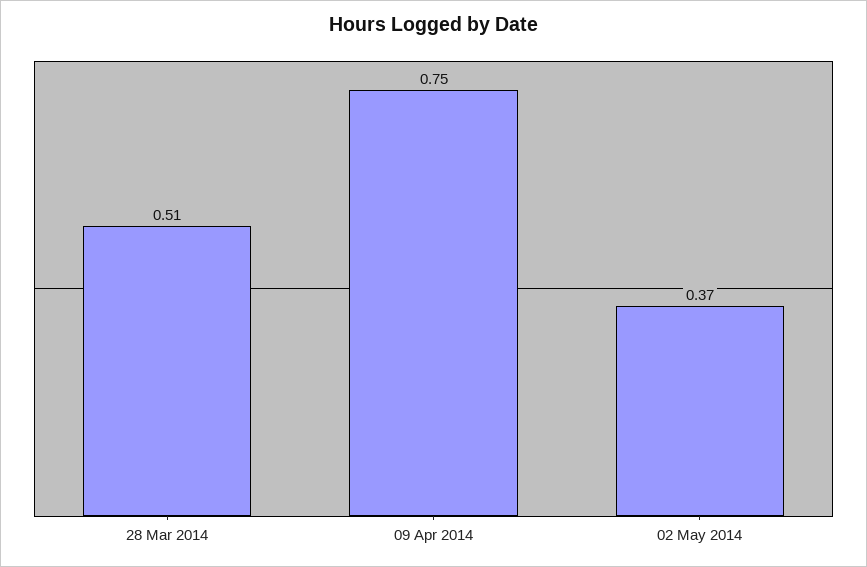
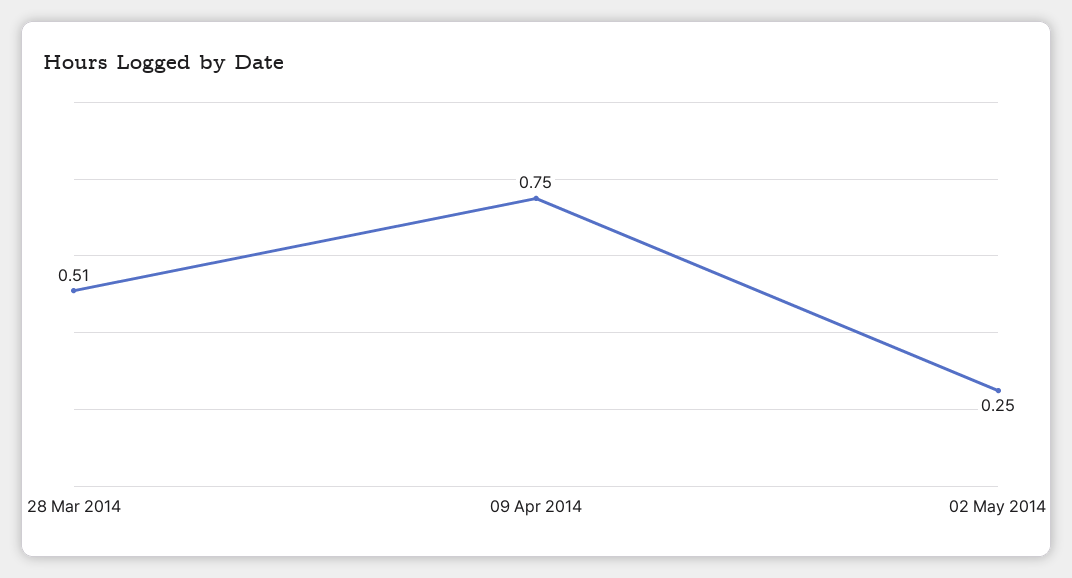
  {
    "28 Mar 2014": 0.51,
    "09 Apr 2014": 0.75,
-   "02 May 2014": 0.37
+   "02 May 2014": 0.25
  }

